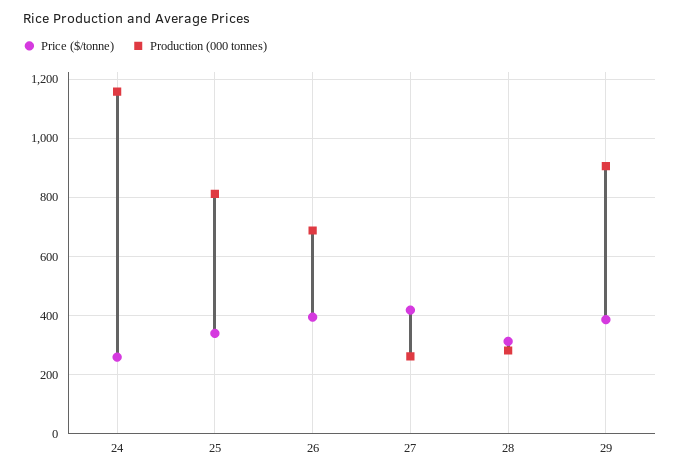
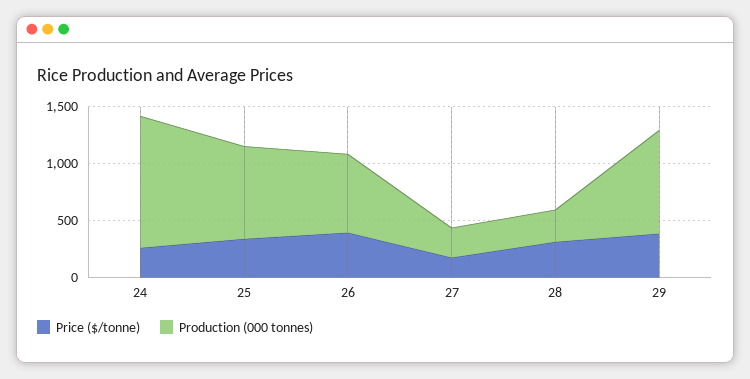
  {
    "Price ($/tonne)": {
      "24": 250,
      "25": 350,
      "26": 400,
-     "27": 425,
+     "27": 200,
      "28": 325,
      "29": 375
    },
    "Production (000 tonnes)": {
      "24": 1150,
      "25": 800,
      "26": 700,
      "27": 250,
      "28": 275,
      "29": 900
    }
  }

